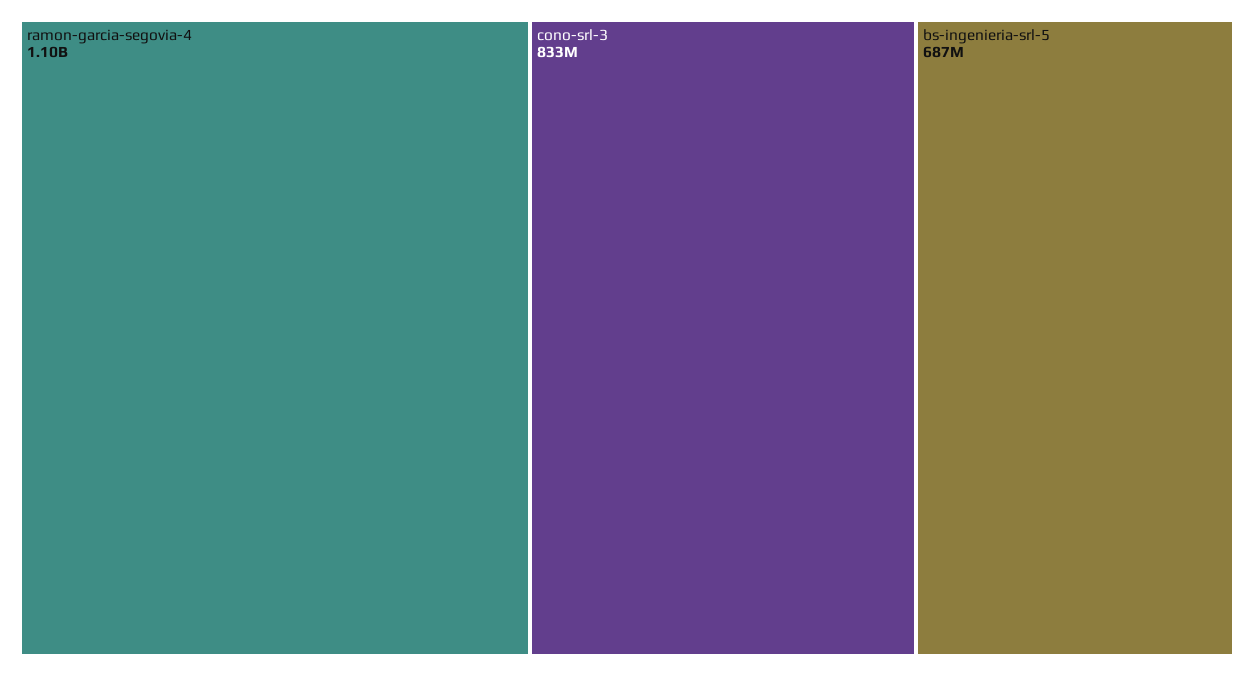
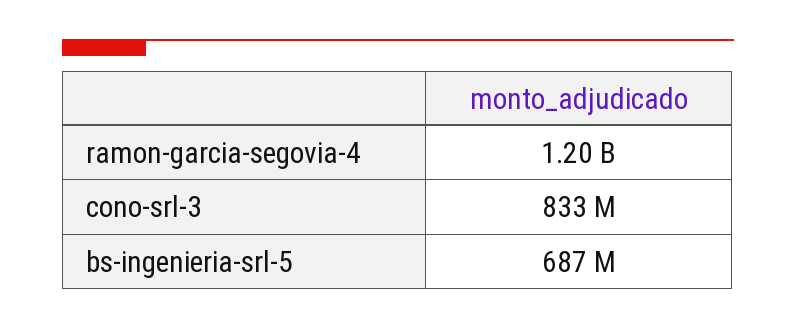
  {
-   "ramon-garcia-segovia-4": 1100000000,
+   "ramon-garcia-segovia-4": 1200000000,
    "cono-srl-3": 833000000,
    "bs-ingenieria-srl-5": 687000000
  }

